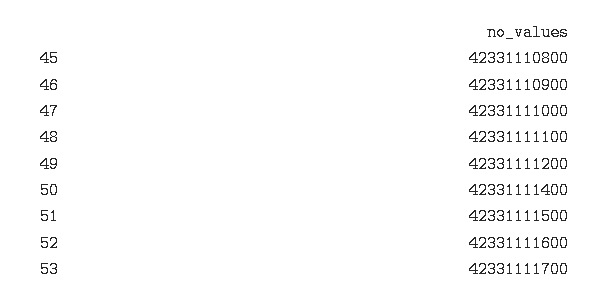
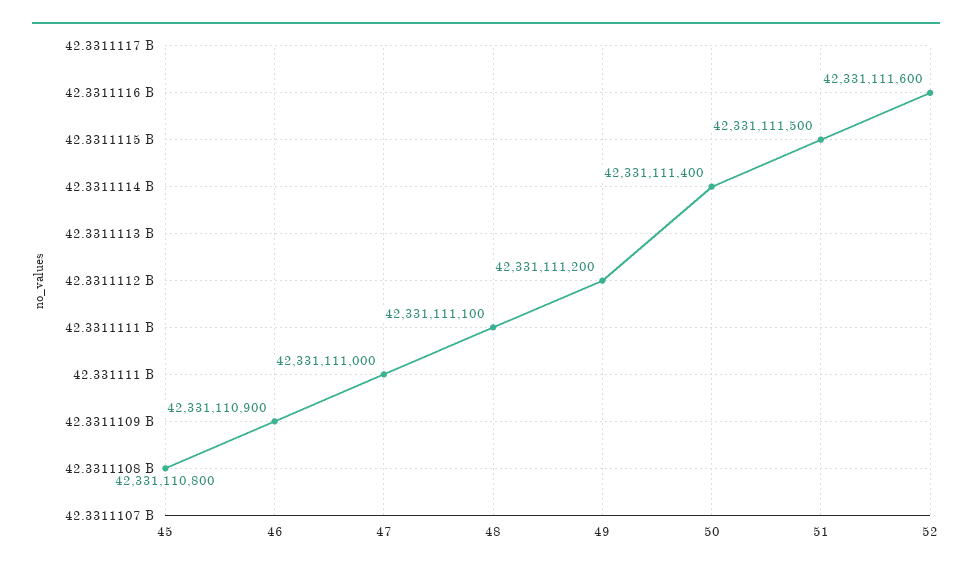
  {
    "45": 42331110800,
    "46": 42331110900,
    "47": 42331111000,
    "48": 42331111100,
    "49": 42331111200,
    "50": 42331111400,
    "51": 42331111500,
-   "52": 42331111600,
+   "52": 42331111600
-   "53": 42331111700
  }

